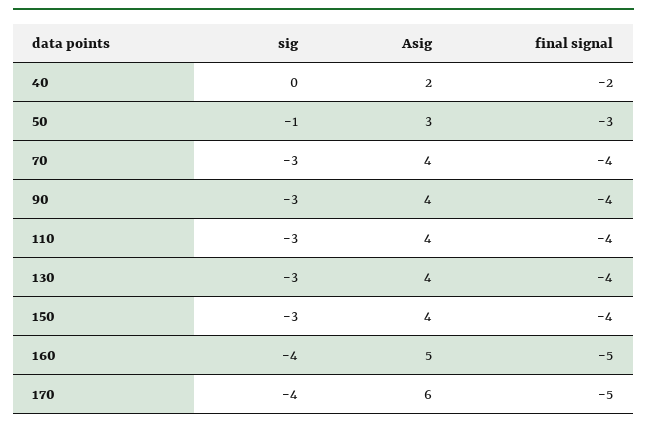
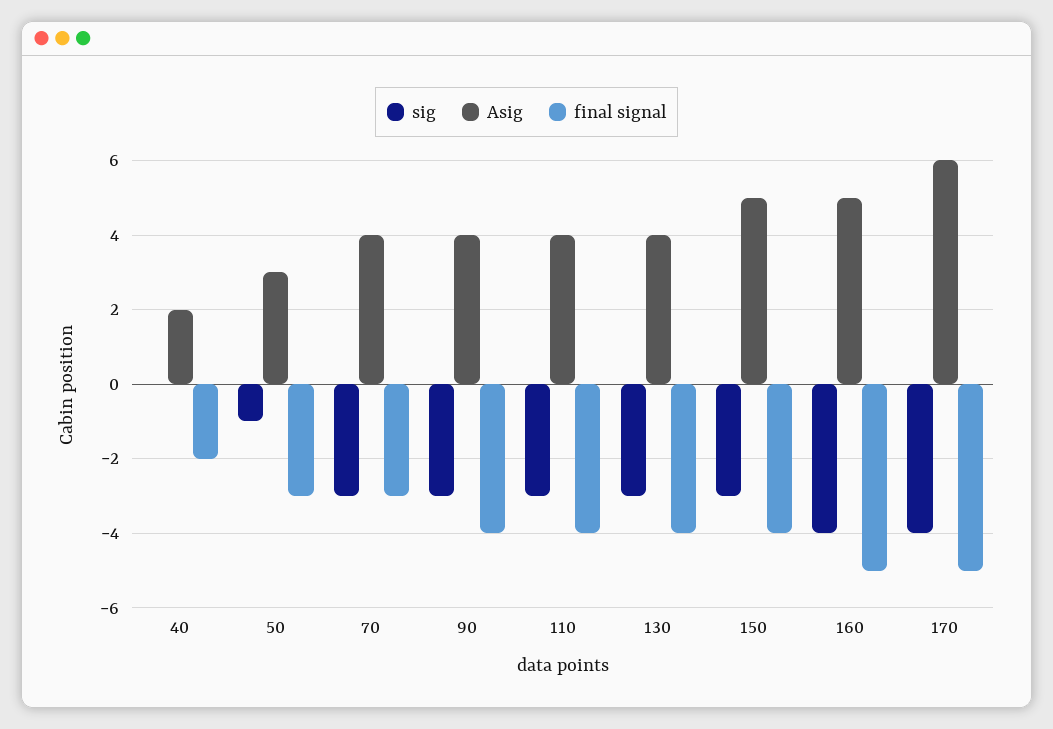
  {
    "sig": {
      "40": 0,
      "50": -1,
      "70": -3,
      "90": -3,
      "110": -3,
      "130": -3,
      "150": -3,
      "160": -4,
      "170": -4
    },
    "Asig": {
      "40": 2,
      "50": 3,
      "70": 4,
      "90": 4,
      "110": 4,
      "130": 4,
-     "150": 4,
+     "150": 5,
      "160": 5,
      "170": 6
    },
    "final signal": {
      "40": -2,
      "50": -3,
-     "70": -4,
+     "70": -3,
      "90": -4,
      "110": -4,
      "130": -4,
      "150": -4,
      "160": -5,
      "170": -5
    }
  }

